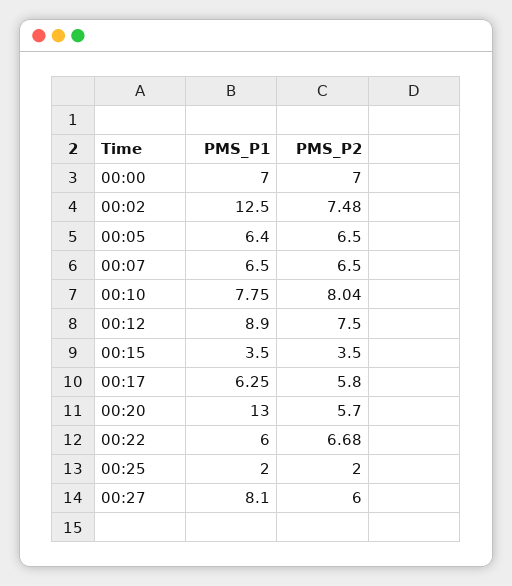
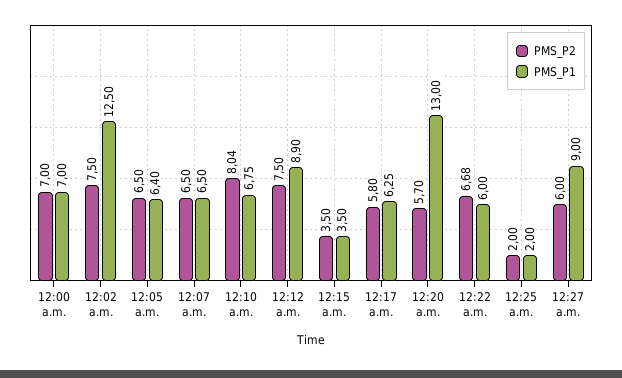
  {
    "PMS_P1": {
      "00:00": 7,
      "00:02": 12.5,
      "00:05": 6.4,
      "00:07": 6.5,
-     "00:10": 7.75,
+     "00:10": 6.75,
      "00:12": 8.9,
      "00:15": 3.5,
      "00:17": 6.25,
      "00:20": 13,
      "00:22": 6,
      "00:25": 2,
-     "00:27": 8.1
+     "00:27": 9
    },
    "PMS_P2": {
      "00:00": 7,
-     "00:02": 7.48,
+     "00:02": 7.5,
      "00:05": 6.5,
      "00:07": 6.5,
      "00:10": 8.04,
      "00:12": 7.5,
      "00:15": 3.5,
      "00:17": 5.8,
      "00:20": 5.7,
      "00:22": 6.68,
      "00:25": 2,
      "00:27": 6
    }
  }

